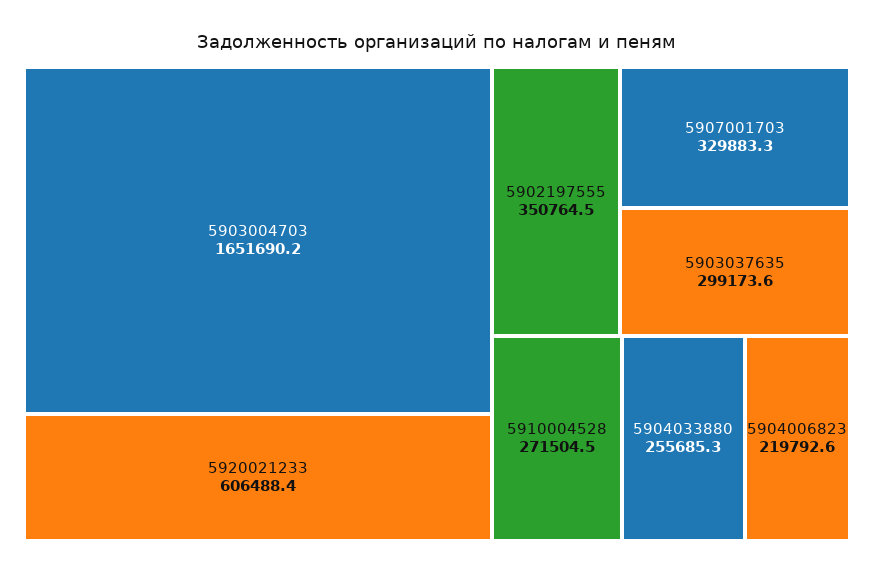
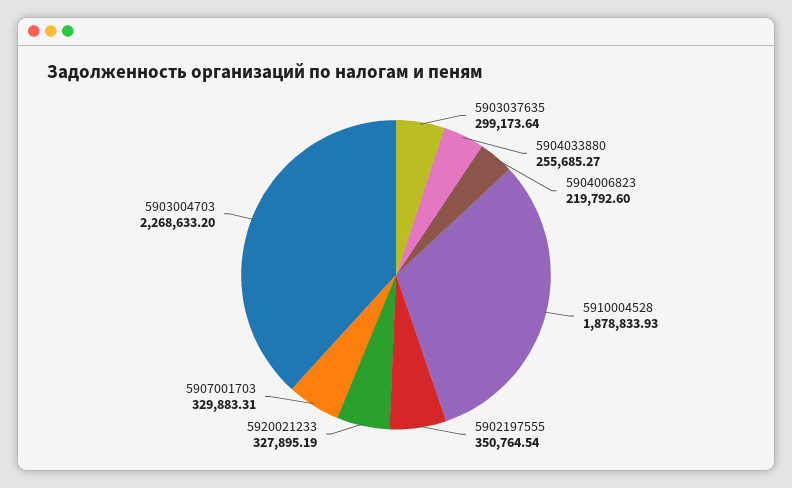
  {
-   "5903004703": 1651690.2,
+   "5903004703": 2268633.2,
-   "5920021233": 606488.4,
+   "5920021233": 327895.19,
    "5902197555": 350764.54,
    "5907001703": 329883.31,
    "5903037635": 299173.64,
-   "5910004528": 271504.5,
+   "5910004528": 1878833.93,
    "5904033880": 255685.27,
    "5904006823": 219792.6
  }

